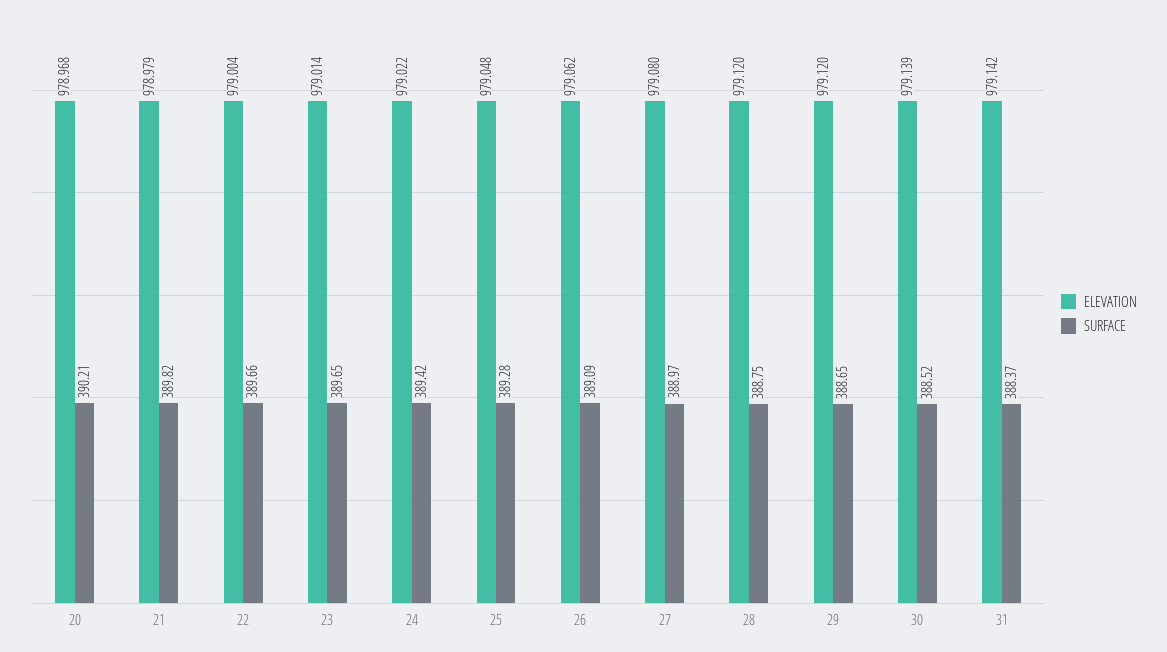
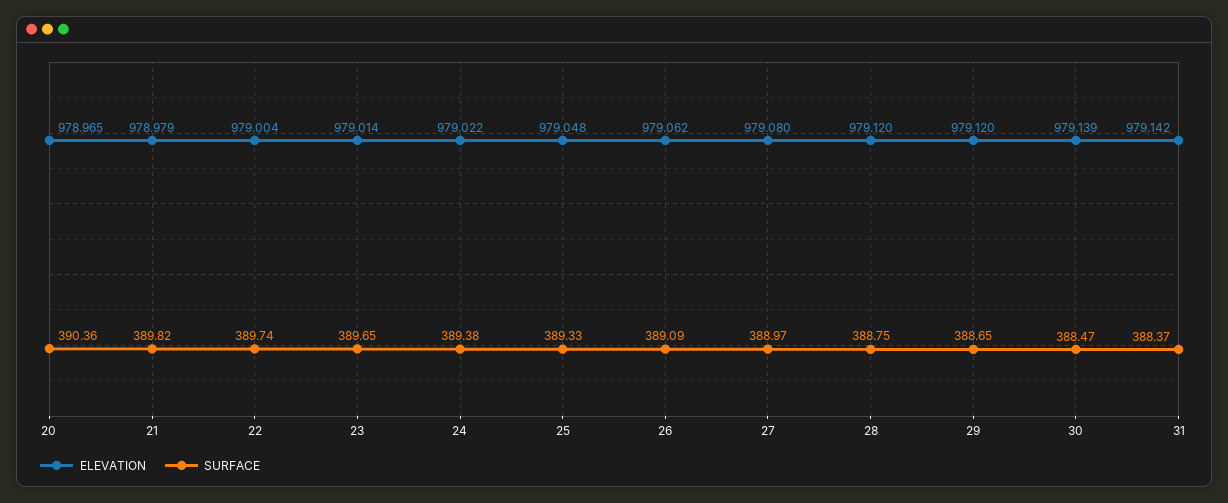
  {
    "ELEVATION": {
-     "20": 978.968,
+     "20": 978.965,
      "21": 978.979,
      "22": 979.004,
      "23": 979.014,
      "24": 979.022,
      "25": 979.048,
      "26": 979.062,
      "27": 979.08,
      "28": 979.12,
      "29": 979.12,
      "30": 979.139,
      "31": 979.142
    },
    "SURFACE": {
-     "20": 390.21,
+     "20": 390.36,
      "21": 389.82,
-     "22": 389.66,
+     "22": 389.74,
      "23": 389.65,
-     "24": 389.42,
+     "24": 389.38,
-     "25": 389.28,
+     "25": 389.33,
      "26": 389.09,
      "27": 388.97,
      "28": 388.75,
      "29": 388.65,
-     "30": 388.52,
+     "30": 388.47,
      "31": 388.37
    }
  }

